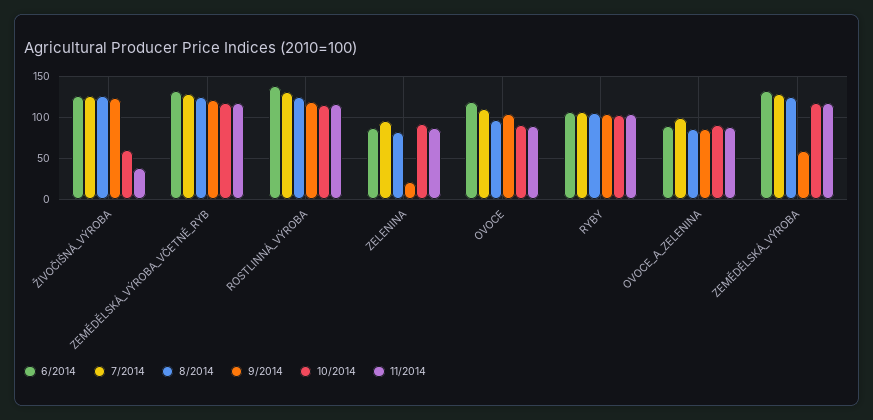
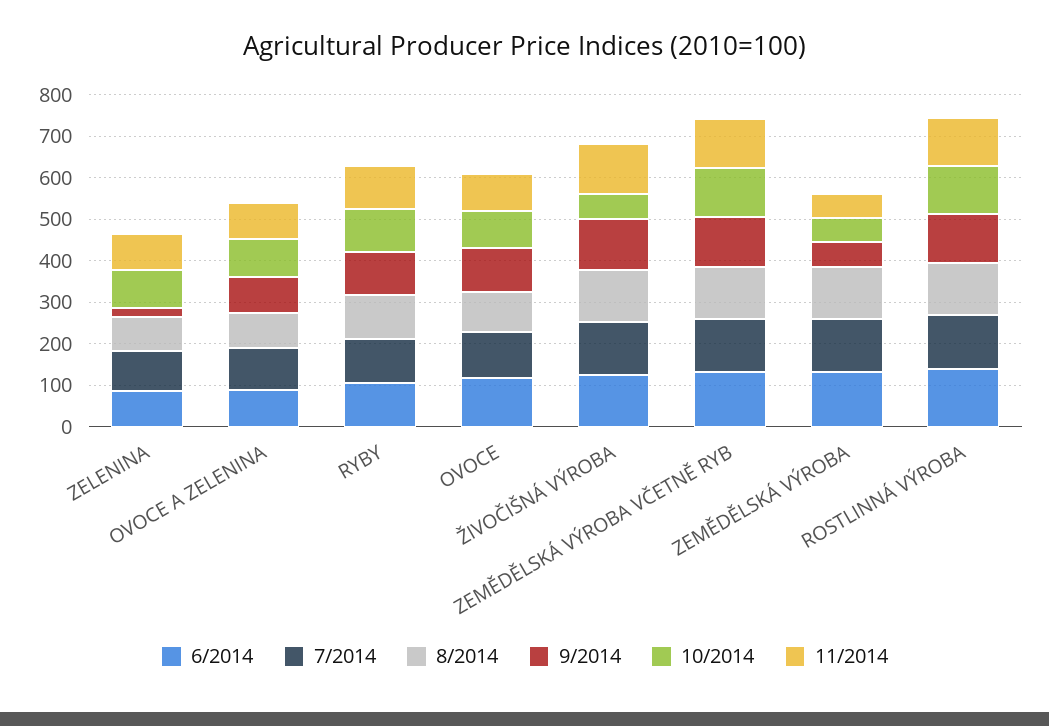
  {
    "6/2014": {
      "ŽIVOČIŠNÁ_VÝROBA": 130,
      "ZEMĚDĚLSKÁ_VÝROBA_VČETNĚ_RYB": 130,
      "ROSTLINNÁ_VÝROBA": 140,
      "ZELENINA": 90,
      "OVOCE": 120,
      "RYBY": 110,
      "OVOCE_A_ZELENINA": 90,
      "ZEMĚDĚLSKÁ_VÝROBA": 130
    },
    "7/2014": {
      "ŽIVOČIŠNÁ_VÝROBA": 130,
      "ZEMĚDĚLSKÁ_VÝROBA_VČETNĚ_RYB": 130,
      "ROSTLINNÁ_VÝROBA": 130,
      "ZELENINA": 100,
      "OVOCE": 110,
      "RYBY": 110,
      "OVOCE_A_ZELENINA": 100,
      "ZEMĚDĚLSKÁ_VÝROBA": 130
    },
    "8/2014": {
      "ŽIVOČIŠNÁ_VÝROBA": 130,
      "ZEMĚDĚLSKÁ_VÝROBA_VČETNĚ_RYB": 130,
      "ROSTLINNÁ_VÝROBA": 120,
      "ZELENINA": 80,
      "OVOCE": 100,
      "RYBY": 110,
      "OVOCE_A_ZELENINA": 90,
      "ZEMĚDĚLSKÁ_VÝROBA": 130
    },
    "9/2014": {
      "ŽIVOČIŠNÁ_VÝROBA": 120,
      "ZEMĚDĚLSKÁ_VÝROBA_VČETNĚ_RYB": 120,
      "ROSTLINNÁ_VÝROBA": 120,
      "ZELENINA": 20,
      "OVOCE": 100,
      "RYBY": 100,
      "OVOCE_A_ZELENINA": 90,
      "ZEMĚDĚLSKÁ_VÝROBA": 60
    },
    "10/2014": {
      "ŽIVOČIŠNÁ_VÝROBA": 60,
      "ZEMĚDĚLSKÁ_VÝROBA_VČETNĚ_RYB": 120,
      "ROSTLINNÁ_VÝROBA": 110,
      "ZELENINA": 90,
      "OVOCE": 90,
      "RYBY": 100,
      "OVOCE_A_ZELENINA": 90,
-     "ZEMĚDĚLSKÁ_VÝROBA": 120
+     "ZEMĚDĚLSKÁ_VÝROBA": 60
    },
    "11/2014": {
-     "ŽIVOČIŠNÁ_VÝROBA": 40,
+     "ŽIVOČIŠNÁ_VÝROBA": 120,
      "ZEMĚDĚLSKÁ_VÝROBA_VČETNĚ_RYB": 120,
      "ROSTLINNÁ_VÝROBA": 120,
      "ZELENINA": 90,
      "OVOCE": 90,
      "RYBY": 100,
      "OVOCE_A_ZELENINA": 90,
-     "ZEMĚDĚLSKÁ_VÝROBA": 120
+     "ZEMĚDĚLSKÁ_VÝROBA": 60
    }
  }

